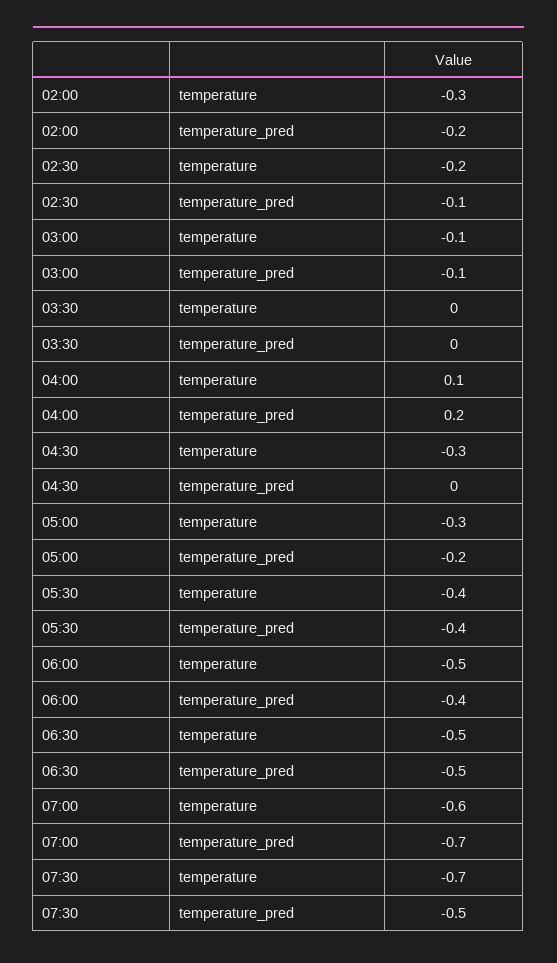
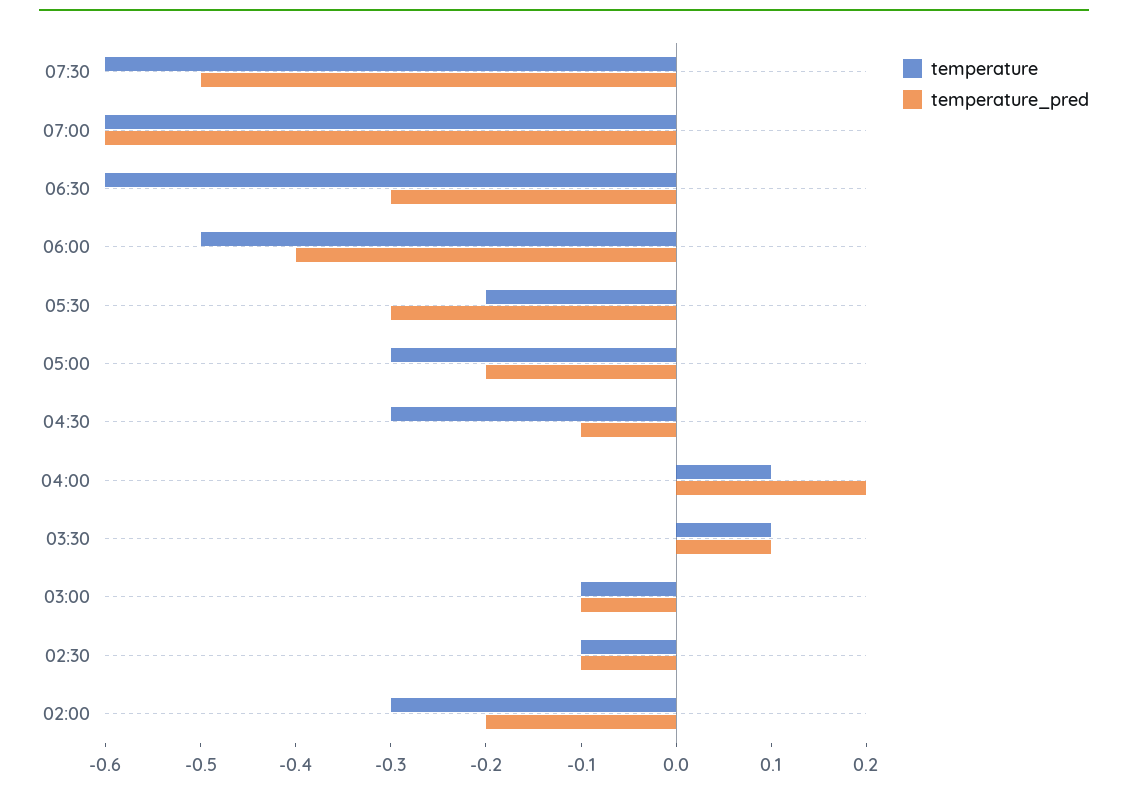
  {
    "temperature": {
      "02:00": -0.3,
-     "02:30": -0.2,
+     "02:30": -0.1,
      "03:00": -0.1,
-     "03:30": 0,
+     "03:30": 0.1,
      "04:00": 0.1,
      "04:30": -0.3,
      "05:00": -0.3,
-     "05:30": -0.4,
+     "05:30": -0.2,
      "06:00": -0.5,
-     "06:30": -0.5,
+     "06:30": -0.6,
      "07:00": -0.6,
-     "07:30": -0.7
+     "07:30": -0.6
    },
    "temperature_pred": {
      "02:00": -0.2,
      "02:30": -0.1,
      "03:00": -0.1,
-     "03:30": 0,
+     "03:30": 0.1,
      "04:00": 0.2,
-     "04:30": 0,
+     "04:30": -0.1,
      "05:00": -0.2,
-     "05:30": -0.4,
+     "05:30": -0.3,
      "06:00": -0.4,
-     "06:30": -0.5,
+     "06:30": -0.3,
-     "07:00": -0.7,
+     "07:00": -0.6,
      "07:30": -0.5
    }
  }

